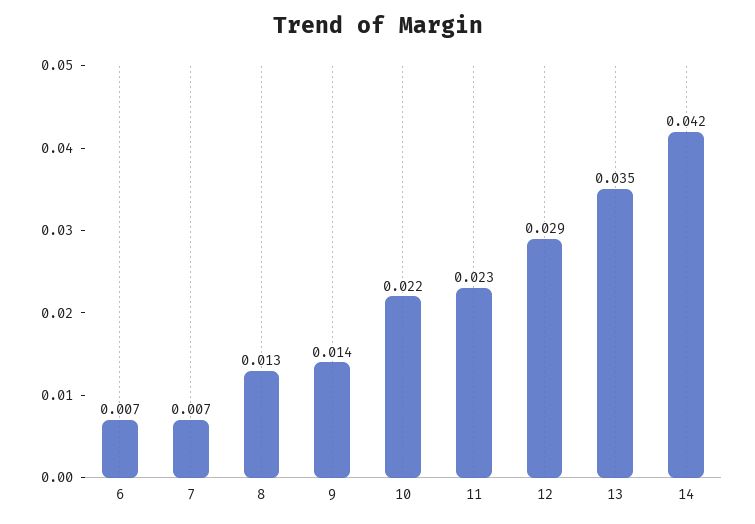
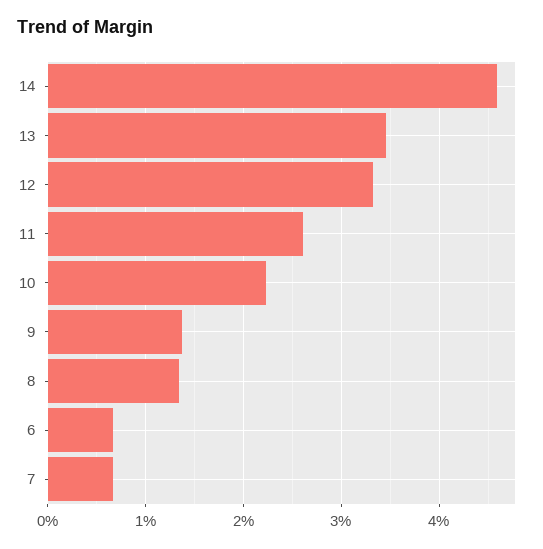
  {
    "6": 0.007,
    "7": 0.007,
    "8": 0.013,
    "9": 0.014,
    "10": 0.022,
-   "11": 0.023,
+   "11": 0.026,
-   "12": 0.029,
+   "12": 0.033,
    "13": 0.035,
-   "14": 0.042
+   "14": 0.046
  }

